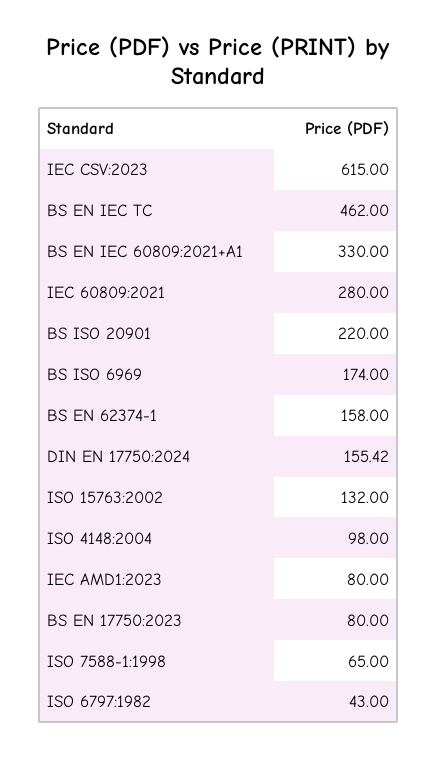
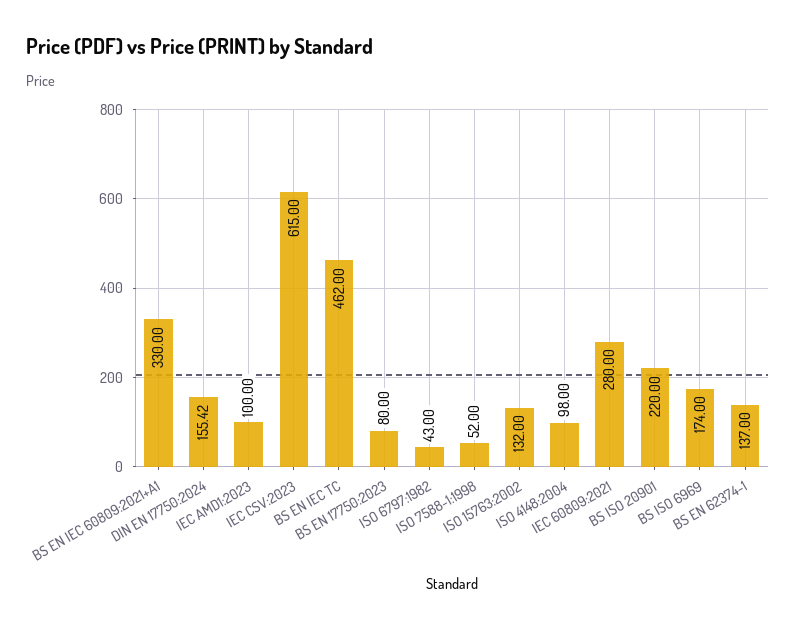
  {
    "IEC CSV:2023": 615,
    "BS EN IEC TC": 462,
    "BS EN IEC 60809:2021+A1": 330,
    "IEC 60809:2021": 280,
    "BS ISO 20901": 220,
    "BS ISO 6969": 174,
-   "BS EN 62374-1": 158,
+   "BS EN 62374-1": 137,
    "DIN EN 17750:2024": 155.42,
    "ISO 15763:2002": 132,
    "ISO 4148:2004": 98,
-   "IEC AMD1:2023": 80,
+   "IEC AMD1:2023": 100,
    "BS EN 17750:2023": 80,
-   "ISO 7588-1:1998": 65,
+   "ISO 7588-1:1998": 52,
    "ISO 6797:1982": 43
  }

